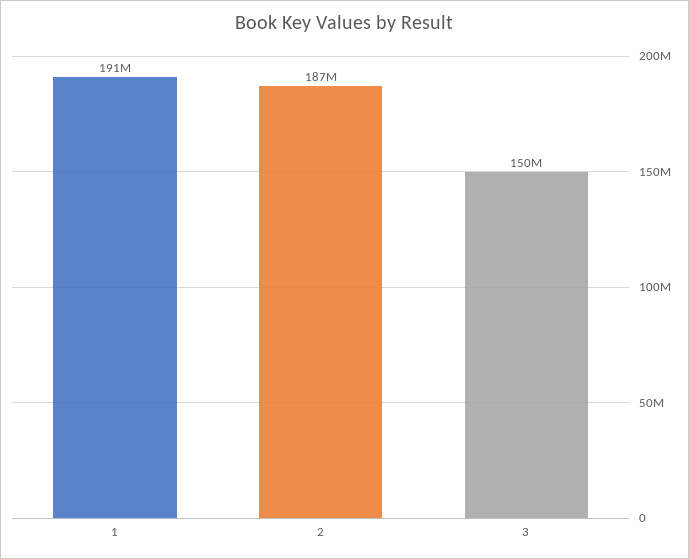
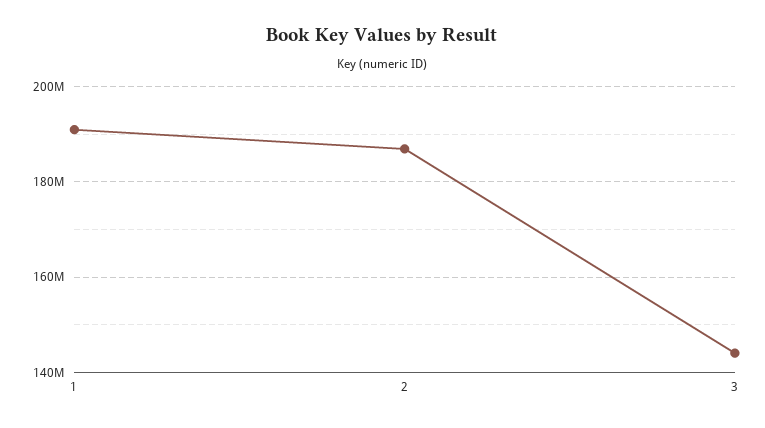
  {
    "1": 191000000,
    "2": 187000000,
-   "3": 150000000
+   "3": 144000000
  }

